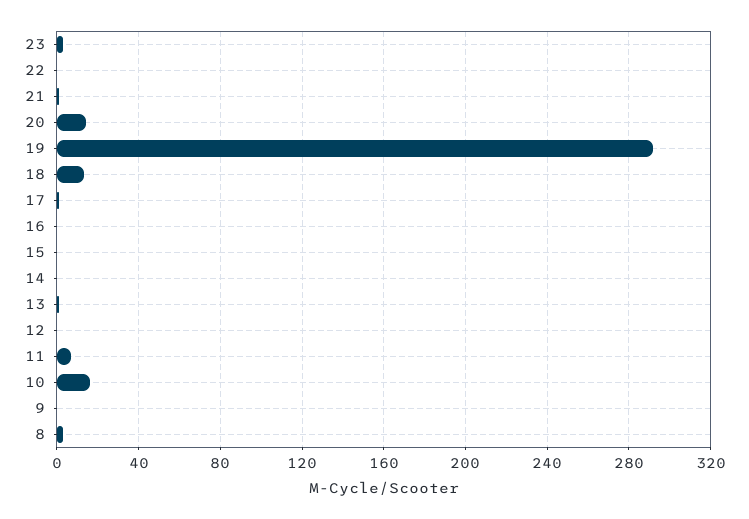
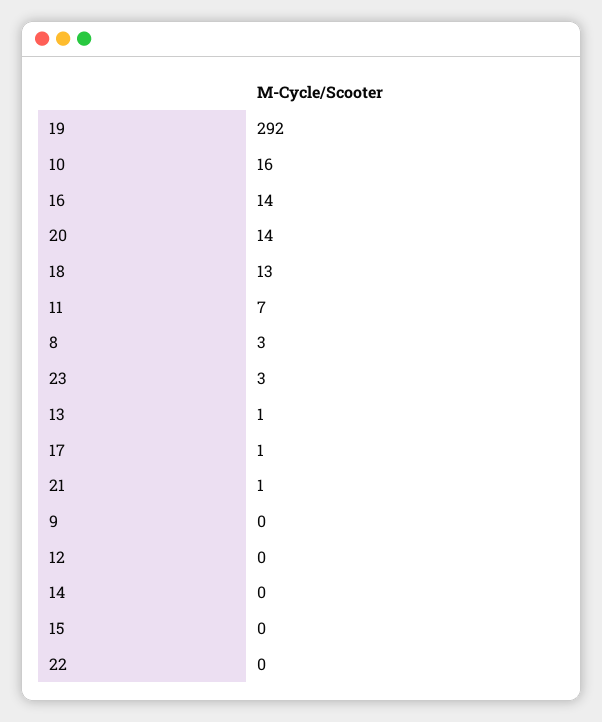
  {
    "23": 3,
    "22": 0,
    "21": 1,
    "20": 14,
    "19": 292,
    "18": 13,
    "17": 1,
-   "16": 0,
+   "16": 14,
    "15": 0,
    "14": 0,
    "13": 1,
    "12": 0,
    "11": 7,
    "10": 16,
    "9": 0,
    "8": 3
  }

